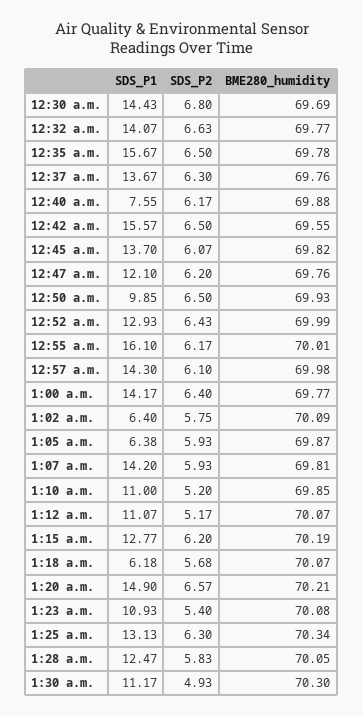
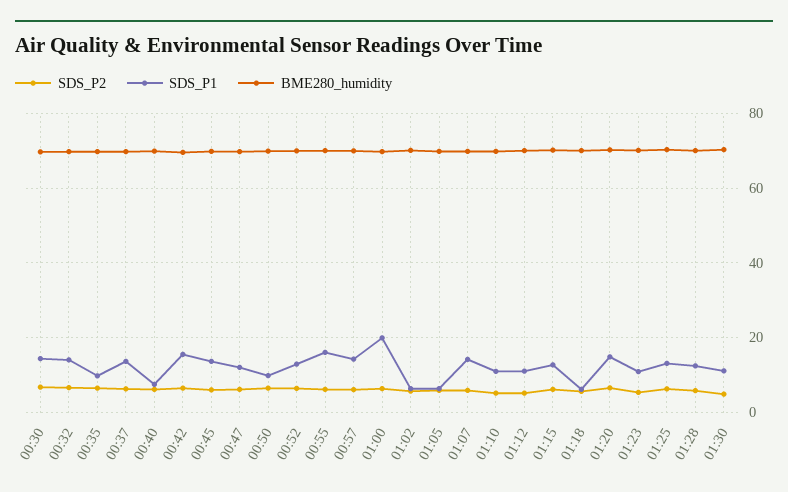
  {
    "SDS_P1": {
      "12:30 a.m.": 14.43,
      "12:32 a.m.": 14.07,
-     "12:35 a.m.": 15.67,
+     "12:35 a.m.": 10,
      "12:37 a.m.": 13.67,
      "12:40 a.m.": 7.55,
      "12:42 a.m.": 15.57,
      "12:45 a.m.": 13.7,
      "12:47 a.m.": 12.1,
      "12:50 a.m.": 9.85,
      "12:52 a.m.": 12.93,
      "12:55 a.m.": 16.1,
      "12:57 a.m.": 14.3,
-     "1:00 a.m.": 14.17,
+     "1:00 a.m.": 20,
      "1:02 a.m.": 6.4,
      "1:05 a.m.": 6.38,
      "1:07 a.m.": 14.2,
      "1:10 a.m.": 11,
      "1:12 a.m.": 11.07,
      "1:15 a.m.": 12.77,
      "1:18 a.m.": 6.18,
      "1:20 a.m.": 14.9,
      "1:23 a.m.": 10.93,
      "1:25 a.m.": 13.13,
      "1:28 a.m.": 12.47,
      "1:30 a.m.": 11.17
    },
    "SDS_P2": {
      "12:30 a.m.": 6.8,
      "12:32 a.m.": 6.63,
      "12:35 a.m.": 6.5,
      "12:37 a.m.": 6.3,
      "12:40 a.m.": 6.17,
      "12:42 a.m.": 6.5,
      "12:45 a.m.": 6.07,
      "12:47 a.m.": 6.2,
      "12:50 a.m.": 6.5,
      "12:52 a.m.": 6.43,
      "12:55 a.m.": 6.17,
      "12:57 a.m.": 6.1,
      "1:00 a.m.": 6.4,
      "1:02 a.m.": 5.75,
      "1:05 a.m.": 5.93,
      "1:07 a.m.": 5.93,
      "1:10 a.m.": 5.2,
      "1:12 a.m.": 5.17,
      "1:15 a.m.": 6.2,
      "1:18 a.m.": 5.68,
      "1:20 a.m.": 6.57,
      "1:23 a.m.": 5.4,
      "1:25 a.m.": 6.3,
      "1:28 a.m.": 5.83,
      "1:30 a.m.": 4.93
    },
    "BME280_humidity": {
      "12:30 a.m.": 69.69,
      "12:32 a.m.": 69.77,
      "12:35 a.m.": 69.78,
      "12:37 a.m.": 69.76,
      "12:40 a.m.": 69.88,
      "12:42 a.m.": 69.55,
      "12:45 a.m.": 69.82,
      "12:47 a.m.": 69.76,
      "12:50 a.m.": 69.93,
      "12:52 a.m.": 69.99,
      "12:55 a.m.": 70.01,
      "12:57 a.m.": 69.98,
      "1:00 a.m.": 69.77,
      "1:02 a.m.": 70.09,
      "1:05 a.m.": 69.87,
      "1:07 a.m.": 69.81,
      "1:10 a.m.": 69.85,
      "1:12 a.m.": 70.07,
      "1:15 a.m.": 70.19,
      "1:18 a.m.": 70.07,
      "1:20 a.m.": 70.21,
      "1:23 a.m.": 70.08,
      "1:25 a.m.": 70.34,
      "1:28 a.m.": 70.05,
      "1:30 a.m.": 70.3
    }
  }

